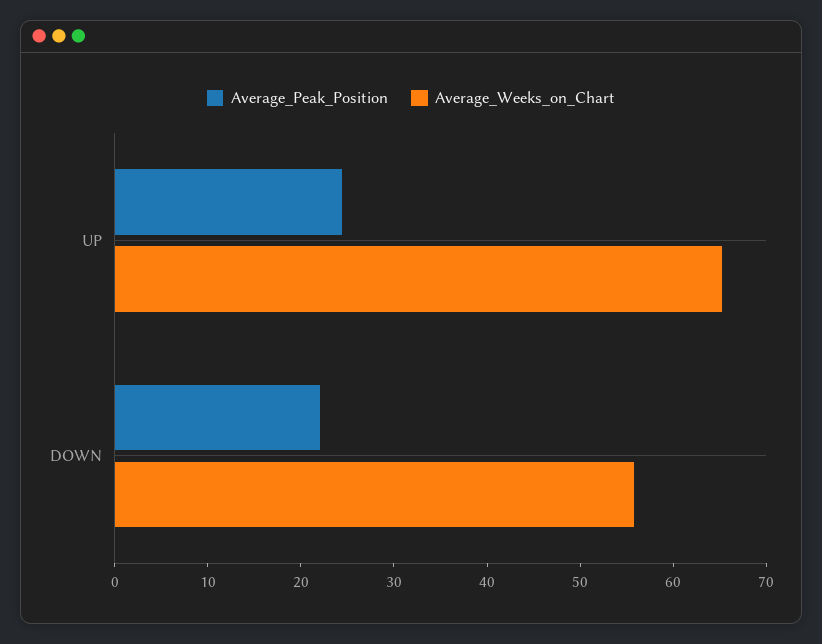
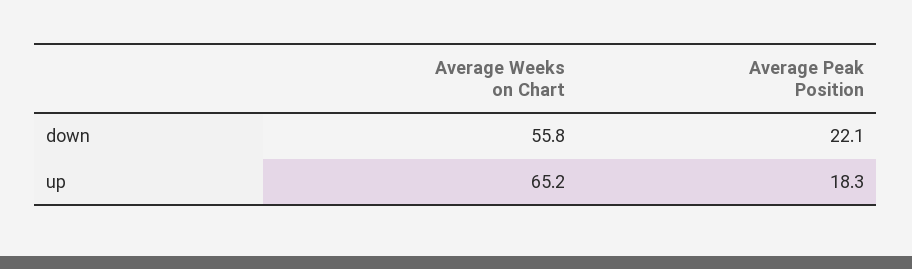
  {
    "Average_Peak_Position": {
-     "UP": 24,
+     "UP": 18.3,
      "DOWN": 22.1
    },
    "Average_Weeks_on_Chart": {
      "UP": 65.2,
      "DOWN": 55.8
    }
  }

